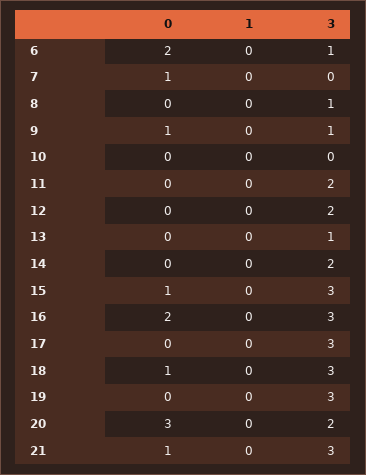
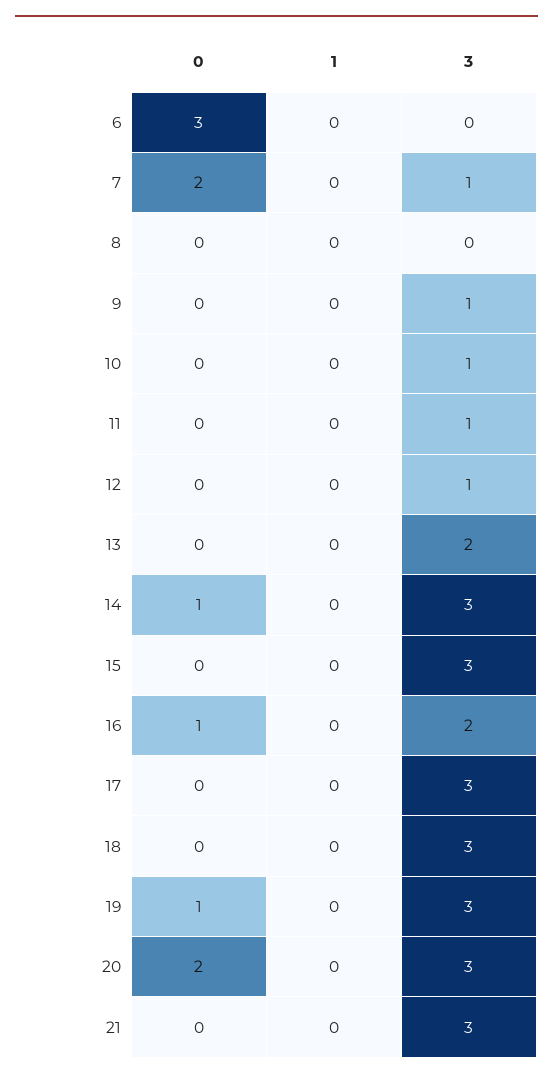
  {
    "0": {
-     "6": 2,
+     "6": 3,
-     "7": 1,
+     "7": 2,
      "8": 0,
-     "9": 1,
+     "9": 0,
      "10": 0,
      "11": 0,
      "12": 0,
      "13": 0,
-     "14": 0,
+     "14": 1,
-     "15": 1,
+     "15": 0,
-     "16": 2,
+     "16": 1,
      "17": 0,
-     "18": 1,
+     "18": 0,
-     "19": 0,
+     "19": 1,
-     "20": 3,
+     "20": 2,
-     "21": 1
+     "21": 0
    },
    "1": {
      "6": 0,
      "7": 0,
      "8": 0,
      "9": 0,
      "10": 0,
      "11": 0,
      "12": 0,
      "13": 0,
      "14": 0,
      "15": 0,
      "16": 0,
      "17": 0,
      "18": 0,
      "19": 0,
      "20": 0,
      "21": 0
    },
    "3": {
-     "6": 1,
+     "6": 0,
-     "7": 0,
+     "7": 1,
-     "8": 1,
+     "8": 0,
      "9": 1,
-     "10": 0,
+     "10": 1,
-     "11": 2,
+     "11": 1,
-     "12": 2,
+     "12": 1,
-     "13": 1,
+     "13": 2,
-     "14": 2,
+     "14": 3,
      "15": 3,
-     "16": 3,
+     "16": 2,
      "17": 3,
      "18": 3,
      "19": 3,
-     "20": 2,
+     "20": 3,
      "21": 3
    }
  }

